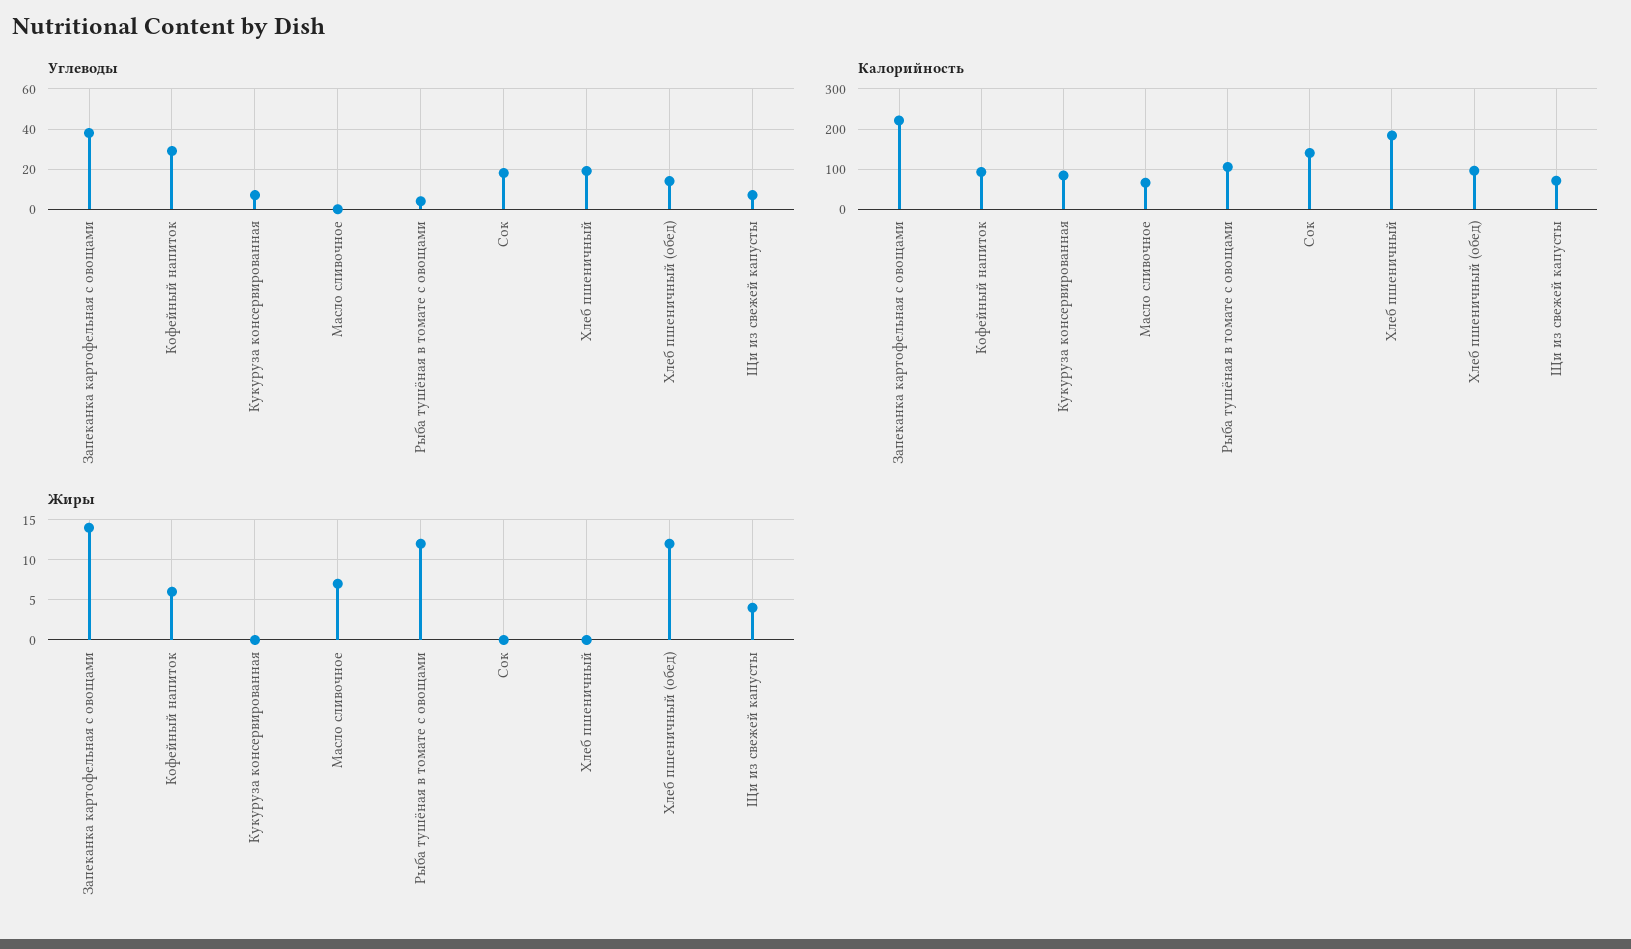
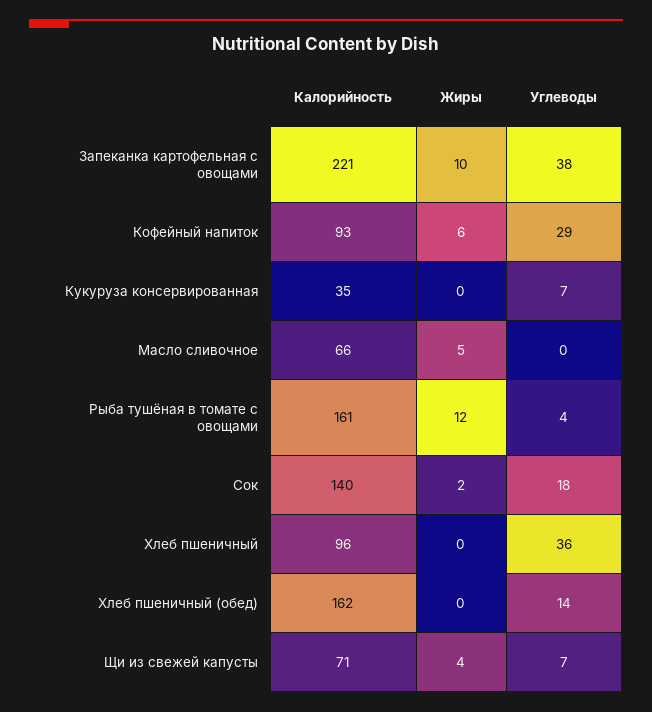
  {
    "Углеводы": {
      "Запеканка картофельная с овощами": 38,
      "Кофейный напиток": 29,
      "Кукуруза консервированная": 7,
      "Масло сливочное": 0,
      "Рыба тушёная в томате с овощами": 4,
      "Сок": 18,
-     "Хлеб пшеничный": 20,
+     "Хлеб пшеничный": 36,
      "Хлеб пшеничный (обед)": 14,
      "Щи из свежей капусты": 7
    },
    "Калорийность": {
      "Запеканка картофельная с овощами": 221,
      "Кофейный напиток": 93,
-     "Кукуруза консервированная": 80,
+     "Кукуруза консервированная": 35,
      "Масло сливочное": 66,
-     "Рыба тушёная в томате с овощами": 100,
+     "Рыба тушёная в томате с овощами": 161,
      "Сок": 140,
-     "Хлеб пшеничный": 180,
+     "Хлеб пшеничный": 96,
-     "Хлеб пшеничный (обед)": 100,
+     "Хлеб пшеничный (обед)": 162,
      "Щи из свежей капусты": 71
    },
    "Жиры": {
-     "Запеканка картофельная с овощами": 14,
+     "Запеканка картофельная с овощами": 10,
      "Кофейный напиток": 6,
      "Кукуруза консервированная": 0,
-     "Масло сливочное": 7,
+     "Масло сливочное": 5,
      "Рыба тушёная в томате с овощами": 12,
-     "Сок": 0,
+     "Сок": 2,
      "Хлеб пшеничный": 0,
-     "Хлеб пшеничный (обед)": 12,
+     "Хлеб пшеничный (обед)": 0,
      "Щи из свежей капусты": 4
    }
  }

